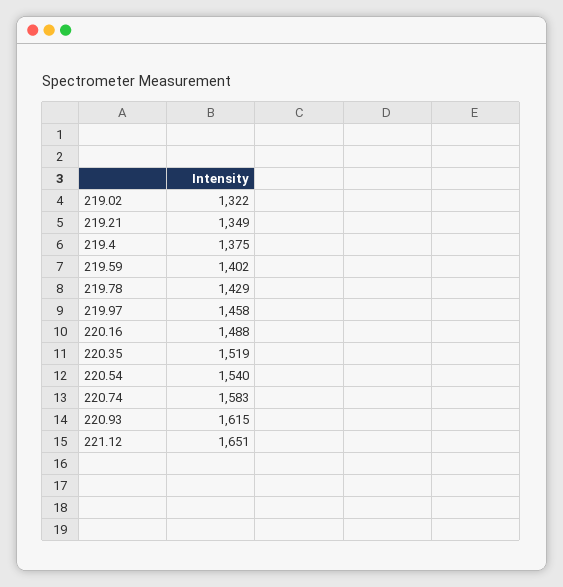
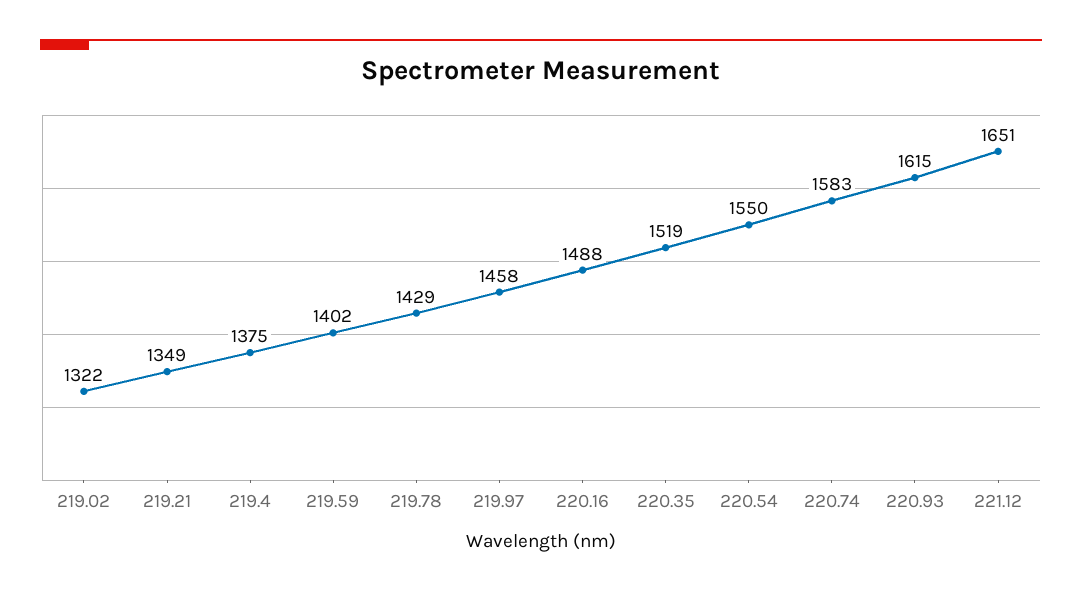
  {
    "219.02": 1322,
    "219.21": 1349,
    "219.4": 1375,
    "219.59": 1402,
    "219.78": 1429,
    "219.97": 1458,
    "220.16": 1488,
    "220.35": 1519,
-   "220.54": 1540,
+   "220.54": 1550,
    "220.74": 1583,
    "220.93": 1615,
    "221.12": 1651
  }

